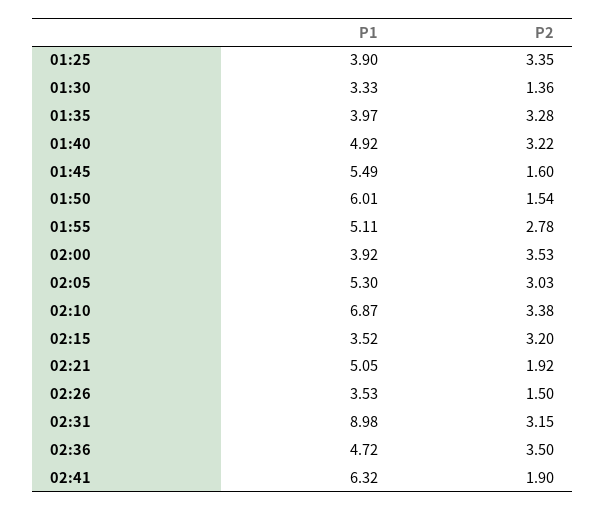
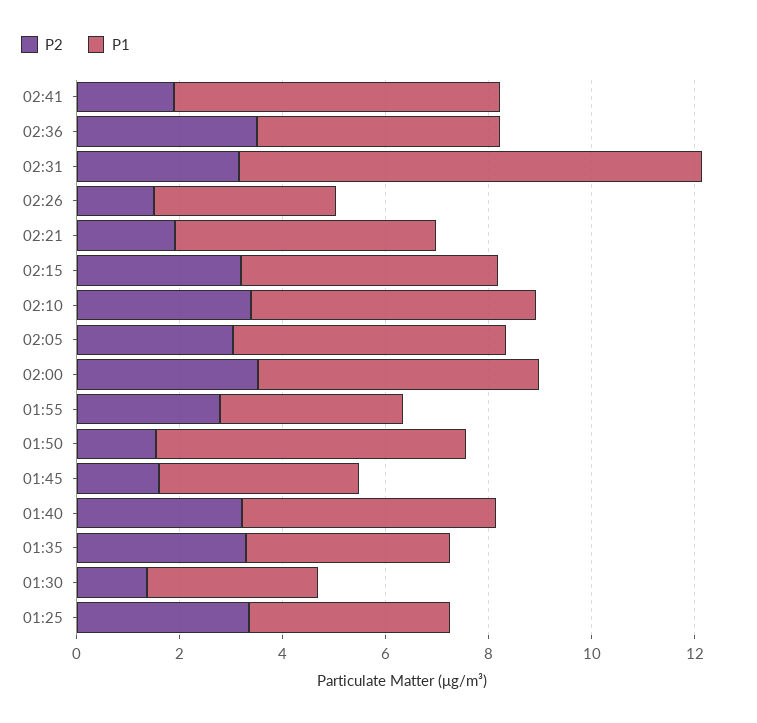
  {
    "P1": {
      "01:25": 3.9,
      "01:30": 3.33,
      "01:35": 3.97,
      "01:40": 4.92,
-     "01:45": 5.49,
+     "01:45": 4,
      "01:50": 6.01,
-     "01:55": 5.11,
+     "01:55": 3.5,
-     "02:00": 3.92,
+     "02:00": 5.5,
      "02:05": 5.3,
-     "02:10": 6.87,
+     "02:10": 5.5,
-     "02:15": 3.52,
+     "02:15": 5,
      "02:21": 5.05,
      "02:26": 3.53,
      "02:31": 8.98,
      "02:36": 4.72,
      "02:41": 6.32
    },
    "P2": {
      "01:25": 3.35,
      "01:30": 1.36,
      "01:35": 3.28,
      "01:40": 3.22,
      "01:45": 1.6,
      "01:50": 1.54,
      "01:55": 2.78,
      "02:00": 3.53,
      "02:05": 3.03,
      "02:10": 3.38,
      "02:15": 3.2,
      "02:21": 1.92,
      "02:26": 1.5,
      "02:31": 3.15,
      "02:36": 3.5,
      "02:41": 1.9
    }
  }

